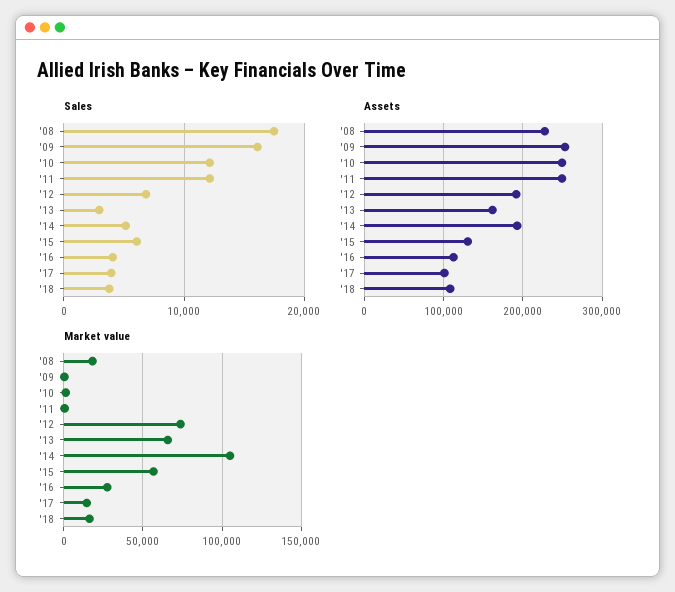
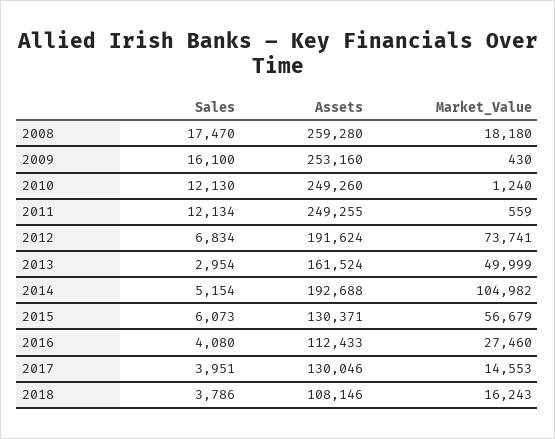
  {
    "Sales": {
      "'08": 17470,
      "'09": 16100,
      "'10": 12130,
      "'11": 12134,
      "'12": 6834,
      "'13": 2954,
      "'14": 5154,
      "'15": 6073,
      "'16": 4080,
      "'17": 3951,
      "'18": 3786
    },
    "Assets": {
-     "'08": 230000,
+     "'08": 259280,
      "'09": 253160,
      "'10": 249260,
      "'11": 249255,
      "'12": 191624,
      "'13": 161524,
      "'14": 192688,
      "'15": 130371,
      "'16": 112433,
-     "'17": 100000,
+     "'17": 130046,
      "'18": 108146
    },
    "Market value": {
      "'08": 18180,
      "'09": 430,
      "'10": 1240,
      "'11": 559,
      "'12": 73741,
-     "'13": 65000,
+     "'13": 49999,
      "'14": 104982,
      "'15": 56679,
      "'16": 27460,
      "'17": 14553,
      "'18": 16243
    }
  }

